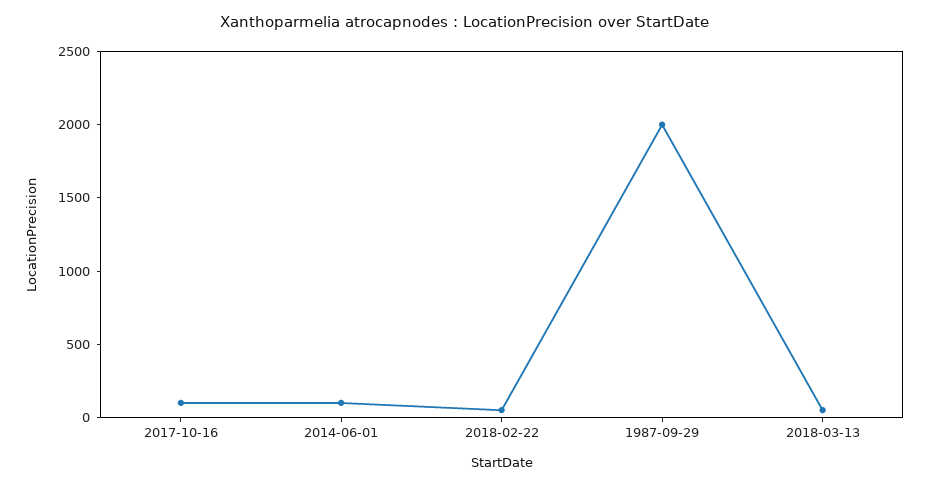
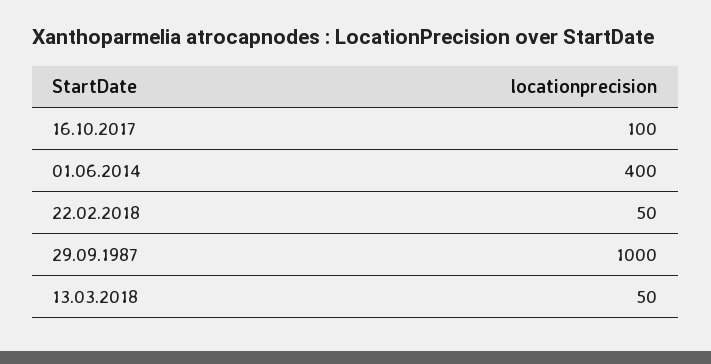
  {
    "2017-10-16": 100,
-   "2014-06-01": 100,
+   "2014-06-01": 400,
    "2018-02-22": 50,
-   "1987-09-29": 2000,
+   "1987-09-29": 1000,
    "2018-03-13": 50
  }

